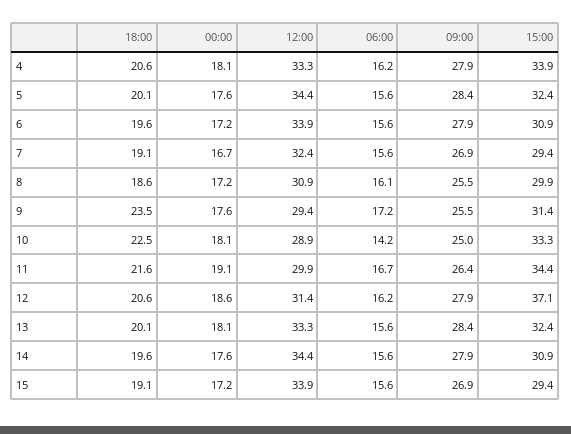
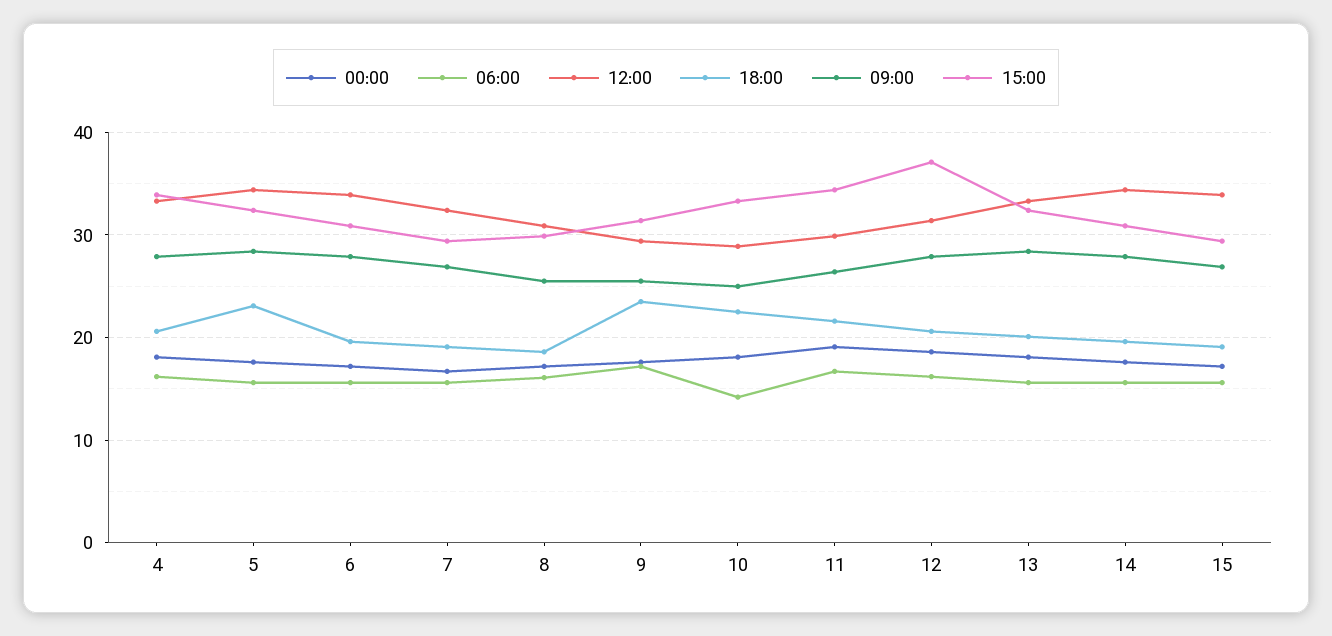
  {
    "18:00": {
      "4": 20.6,
-     "5": 20.1,
+     "5": 23,
      "6": 19.6,
      "7": 19.1,
      "8": 18.6,
      "9": 23.5,
      "10": 22.5,
      "11": 21.6,
      "12": 20.6,
      "13": 20.1,
      "14": 19.6,
      "15": 19.1
    },
    "00:00": {
      "4": 18.1,
      "5": 17.6,
      "6": 17.2,
      "7": 16.7,
      "8": 17.2,
      "9": 17.6,
      "10": 18.1,
      "11": 19.1,
      "12": 18.6,
      "13": 18.1,
      "14": 17.6,
      "15": 17.2
    },
    "12:00": {
      "4": 33.3,
      "5": 34.4,
      "6": 33.9,
      "7": 32.4,
      "8": 30.9,
      "9": 29.4,
      "10": 28.9,
      "11": 29.9,
      "12": 31.4,
      "13": 33.3,
      "14": 34.4,
      "15": 33.9
    },
    "06:00": {
      "4": 16.2,
      "5": 15.6,
      "6": 15.6,
      "7": 15.6,
      "8": 16.1,
      "9": 17.2,
      "10": 14.2,
      "11": 16.7,
      "12": 16.2,
      "13": 15.6,
      "14": 15.6,
      "15": 15.6
    },
    "09:00": {
      "4": 27.9,
      "5": 28.4,
      "6": 27.9,
      "7": 26.9,
      "8": 25.5,
      "9": 25.5,
      "10": 25,
      "11": 26.4,
      "12": 27.9,
      "13": 28.4,
      "14": 27.9,
      "15": 26.9
    },
    "15:00": {
      "4": 33.9,
      "5": 32.4,
      "6": 30.9,
      "7": 29.4,
      "8": 29.9,
      "9": 31.4,
      "10": 33.3,
      "11": 34.4,
      "12": 37.1,
      "13": 32.4,
      "14": 30.9,
      "15": 29.4
    }
  }

